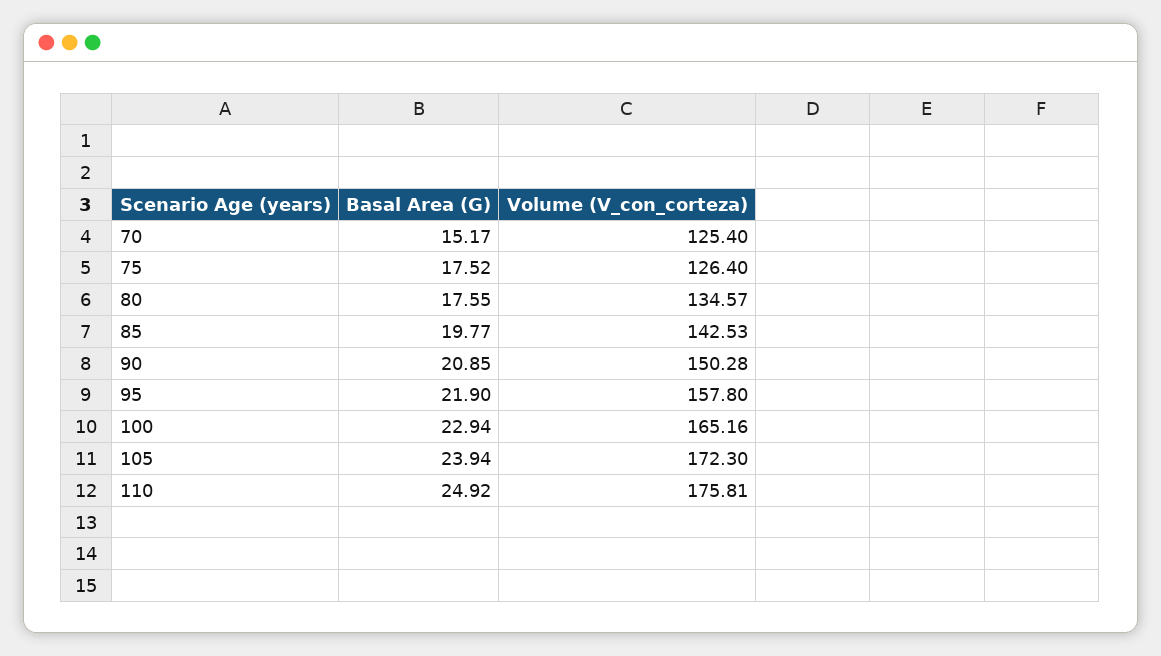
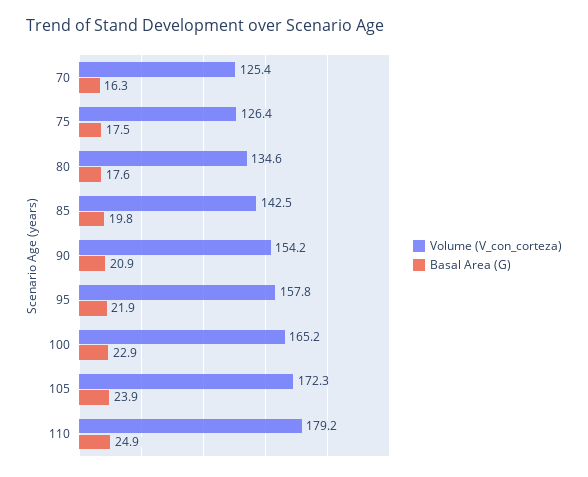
  {
    "Basal Area (G)": {
-     "70": 15.17,
+     "70": 16.3,
      "75": 17.52,
      "80": 17.55,
      "85": 19.77,
      "90": 20.85,
      "95": 21.9,
      "100": 22.94,
      "105": 23.94,
      "110": 24.92
    },
    "Volume (V_con_corteza)": {
      "70": 125.4,
      "75": 126.4,
      "80": 134.57,
      "85": 142.53,
-     "90": 150.28,
+     "90": 154.2,
      "95": 157.8,
      "100": 165.16,
      "105": 172.3,
-     "110": 175.81
+     "110": 179.2
    }
  }

